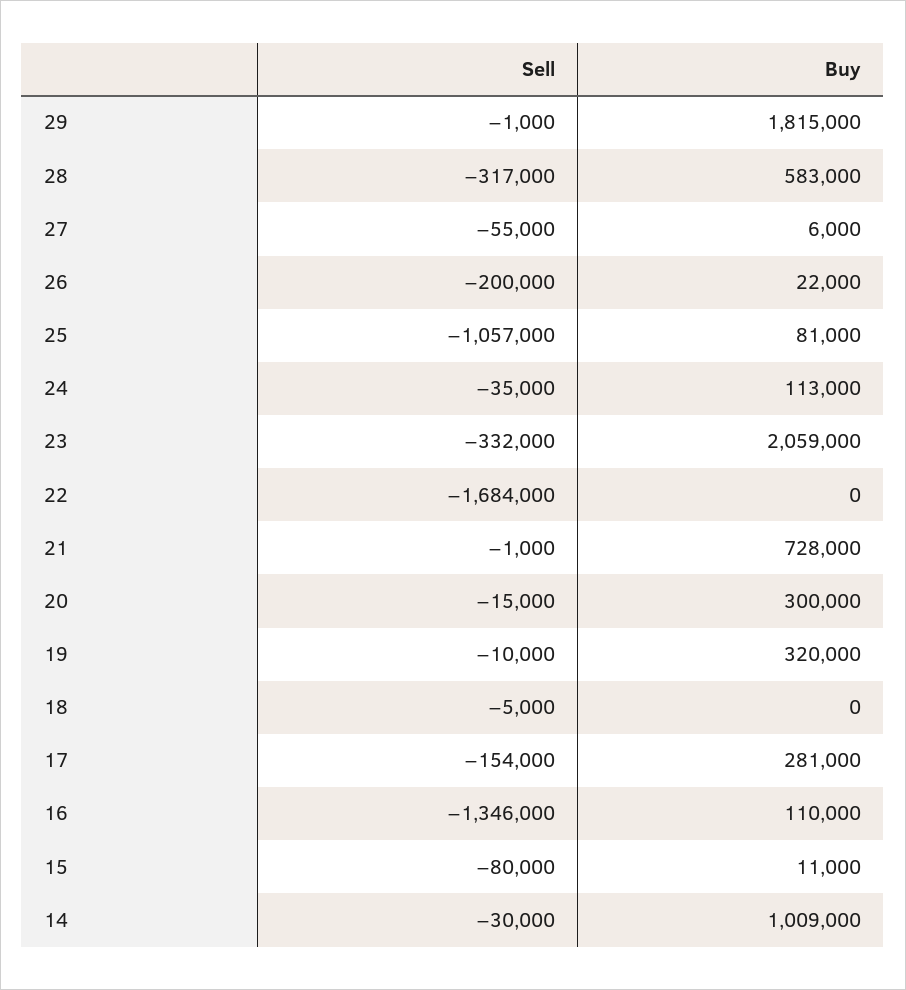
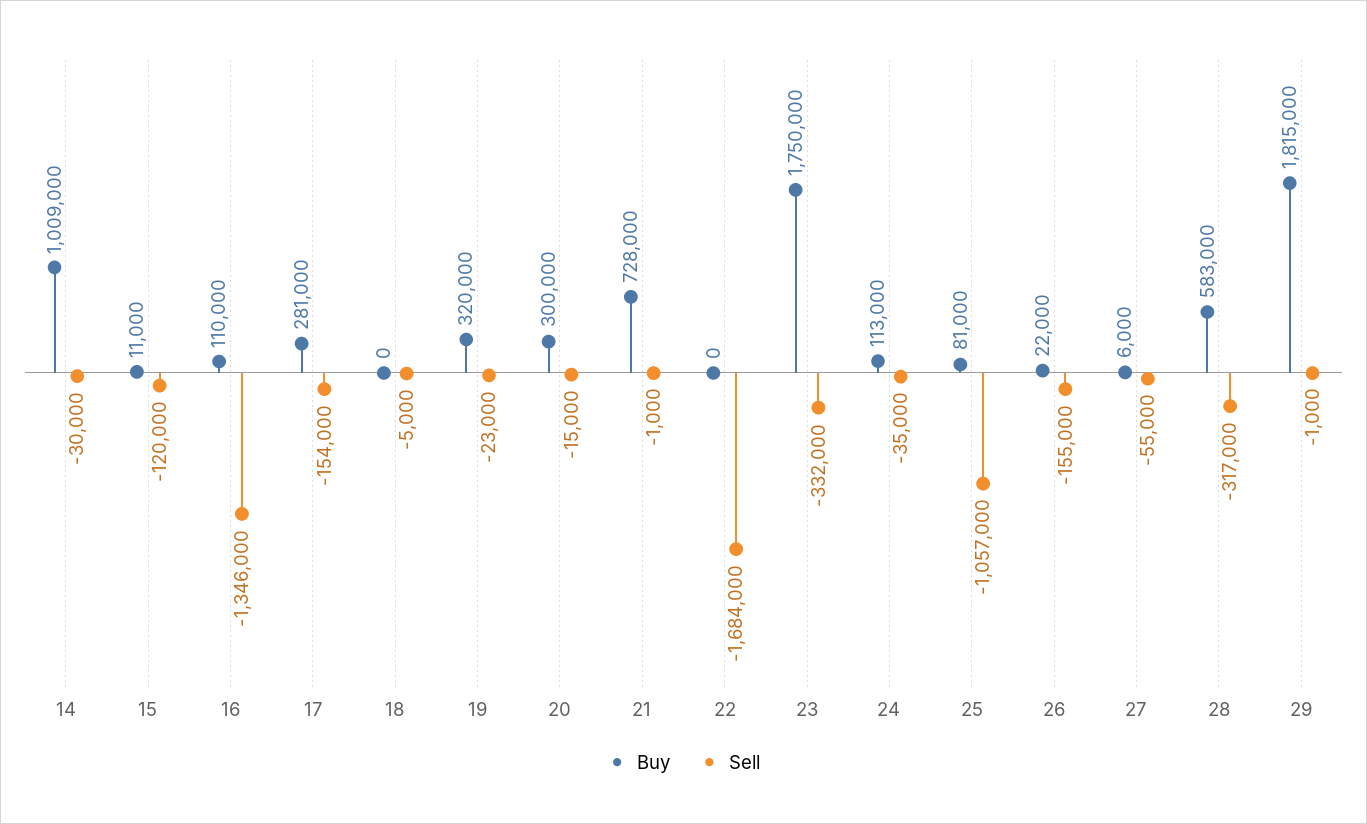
  {
    "Sell": {
      "29": -1000,
      "28": -317000,
      "27": -55000,
-     "26": -200000,
+     "26": -155000,
      "25": -1057000,
      "24": -35000,
      "23": -332000,
      "22": -1684000,
      "21": -1000,
      "20": -15000,
-     "19": -10000,
+     "19": -23000,
      "18": -5000,
      "17": -154000,
      "16": -1346000,
-     "15": -80000,
+     "15": -120000,
      "14": -30000
    },
    "Buy": {
      "29": 1815000,
      "28": 583000,
      "27": 6000,
      "26": 22000,
      "25": 81000,
      "24": 113000,
-     "23": 2059000,
+     "23": 1750000,
      "22": 0,
      "21": 728000,
      "20": 300000,
      "19": 320000,
      "18": 0,
      "17": 281000,
      "16": 110000,
      "15": 11000,
      "14": 1009000
    }
  }

